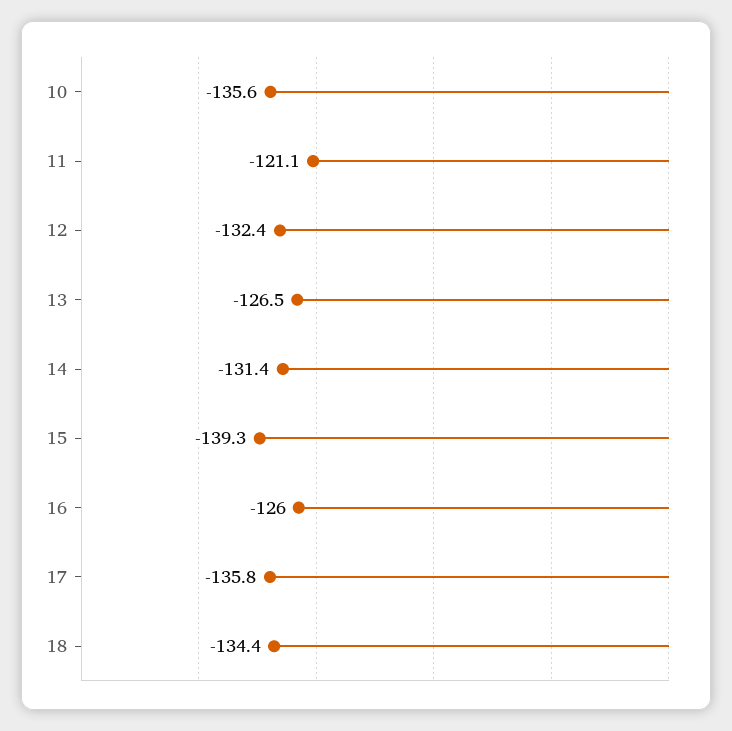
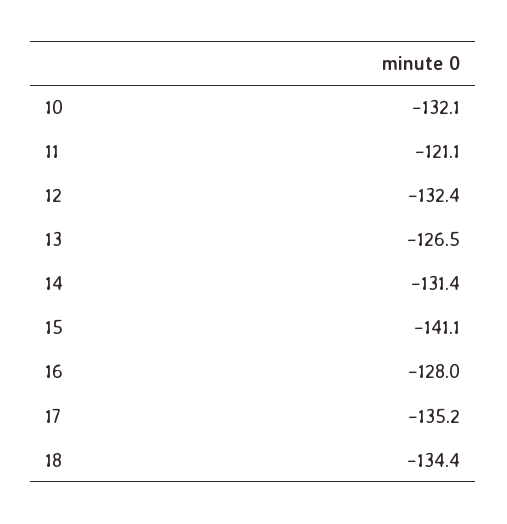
  {
-   "10": -135.6,
+   "10": -132.1,
    "11": -121.1,
    "12": -132.4,
    "13": -126.5,
    "14": -131.4,
-   "15": -139.3,
+   "15": -141.1,
-   "16": -126,
+   "16": -128,
-   "17": -135.8,
+   "17": -135.2,
    "18": -134.4
  }

